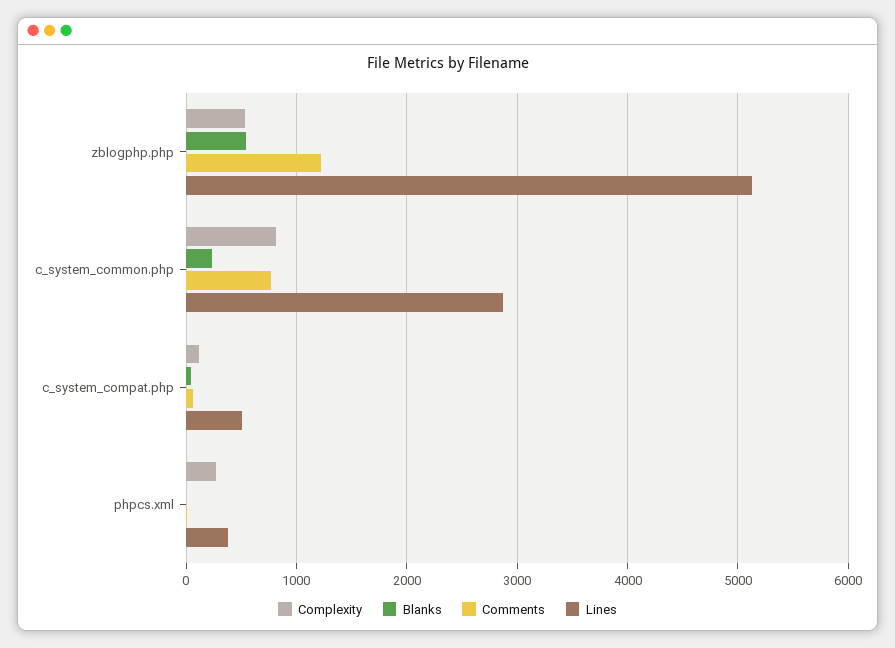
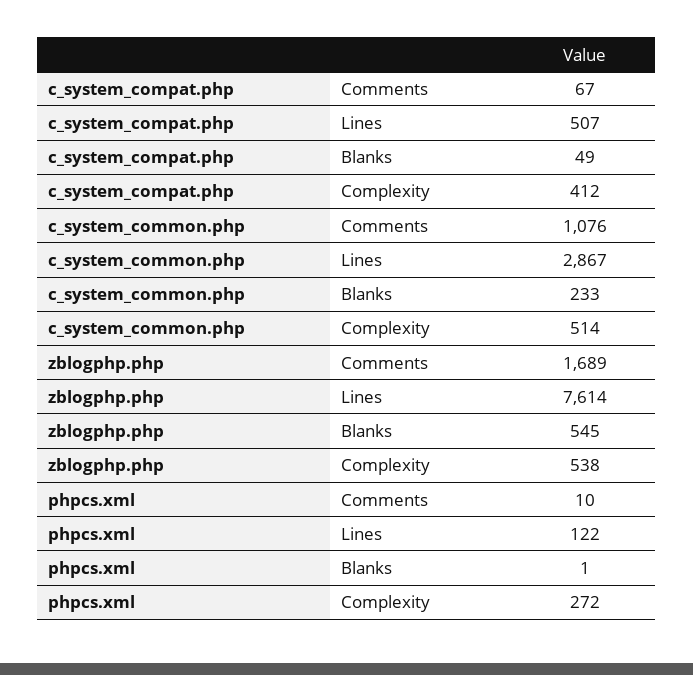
  {
    "Complexity": {
      "zblogphp.php": 538,
-     "c_system_common.php": 800,
+     "c_system_common.php": 514,
-     "c_system_compat.php": 100,
+     "c_system_compat.php": 412,
      "phpcs.xml": 272
    },
    "Blanks": {
      "zblogphp.php": 545,
      "c_system_common.php": 233,
      "c_system_compat.php": 49,
      "phpcs.xml": 1
    },
    "Comments": {
-     "zblogphp.php": 1200,
+     "zblogphp.php": 1689,
-     "c_system_common.php": 800,
+     "c_system_common.php": 1076,
      "c_system_compat.php": 67,
      "phpcs.xml": 10
    },
    "Lines": {
-     "zblogphp.php": 5100,
+     "zblogphp.php": 7614,
      "c_system_common.php": 2867,
      "c_system_compat.php": 507,
-     "phpcs.xml": 400
+     "phpcs.xml": 122
    }
  }

